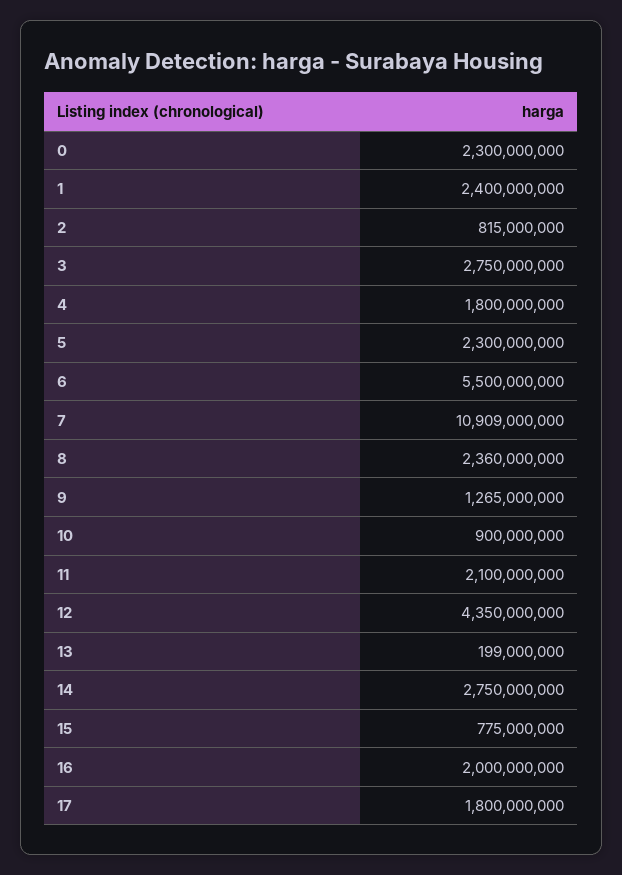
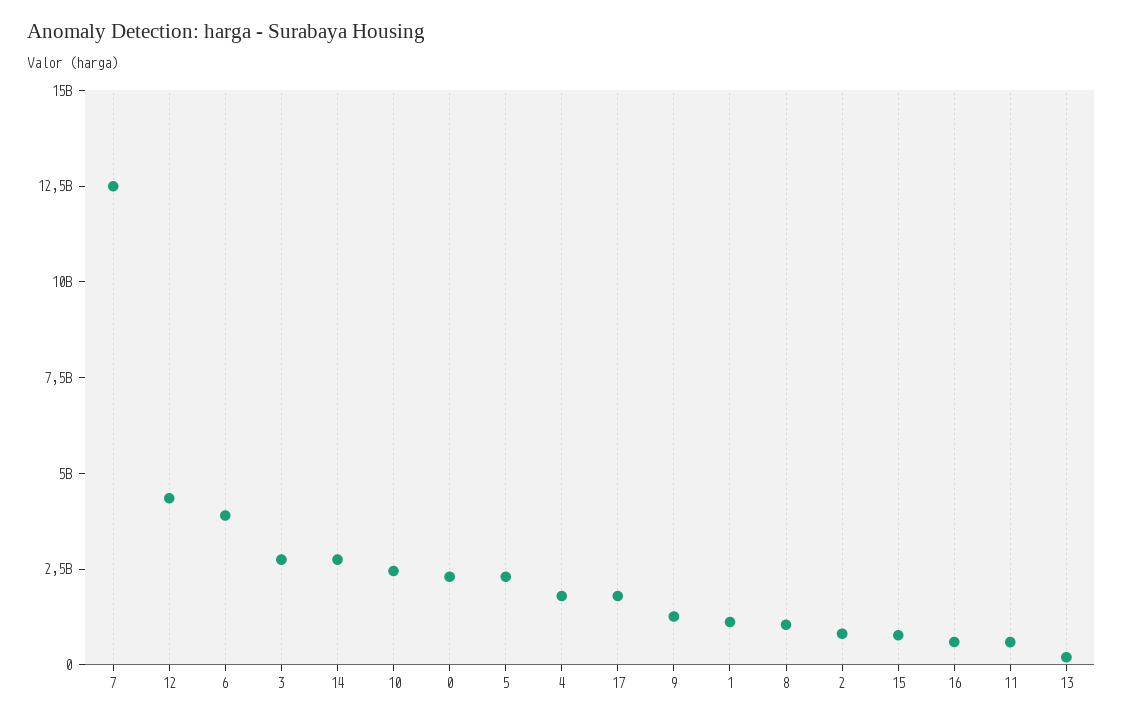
  {
    "0": 2300000000,
-   "1": 2400000000,
+   "1": 1000000000,
    "2": 815000000,
    "3": 2750000000,
    "4": 1800000000,
    "5": 2300000000,
-   "6": 5500000000,
+   "6": 4000000000,
-   "7": 10909000000,
+   "7": 12500000000,
-   "8": 2360000000,
+   "8": 1000000000,
    "9": 1265000000,
-   "10": 900000000,
+   "10": 2500000000,
-   "11": 2100000000,
+   "11": 500000000,
    "12": 4350000000,
    "13": 199000000,
    "14": 2750000000,
    "15": 775000000,
-   "16": 2000000000,
+   "16": 500000000,
    "17": 1800000000
  }

